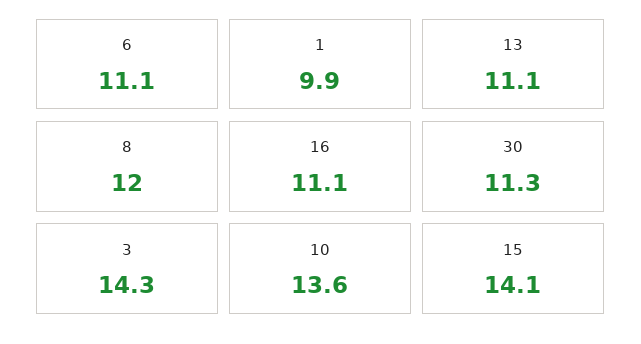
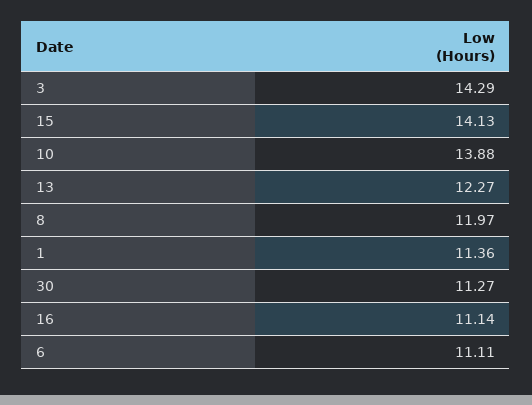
  {
    "6": 11.11,
-   "1": 9.9,
+   "1": 11.36,
-   "13": 11.1,
+   "13": 12.27,
    "8": 11.97,
    "16": 11.14,
    "30": 11.27,
    "3": 14.29,
-   "10": 13.6,
+   "10": 13.88,
    "15": 14.13
  }

